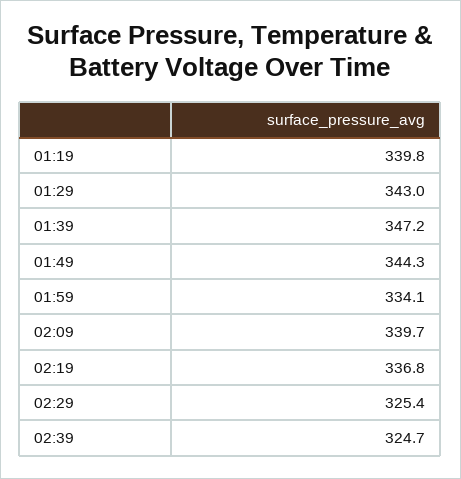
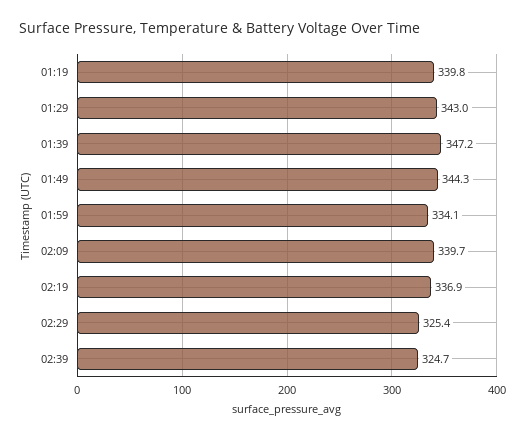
  {
    "01:19": 339.8,
    "01:29": 343,
    "01:39": 347.2,
    "01:49": 344.3,
    "01:59": 334.1,
    "02:09": 339.7,
-   "02:19": 336.8,
+   "02:19": 336.9,
    "02:29": 325.4,
    "02:39": 324.7
  }

